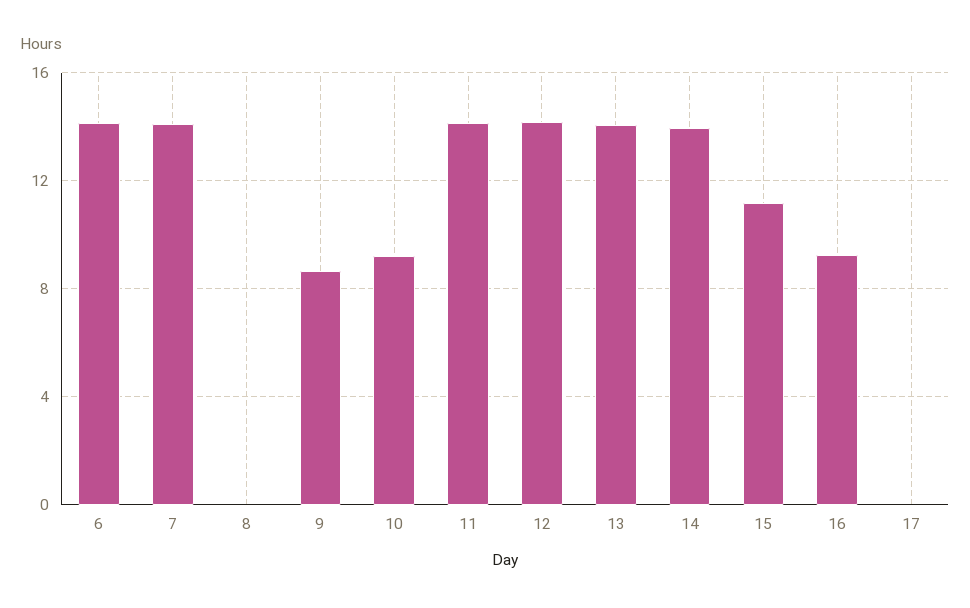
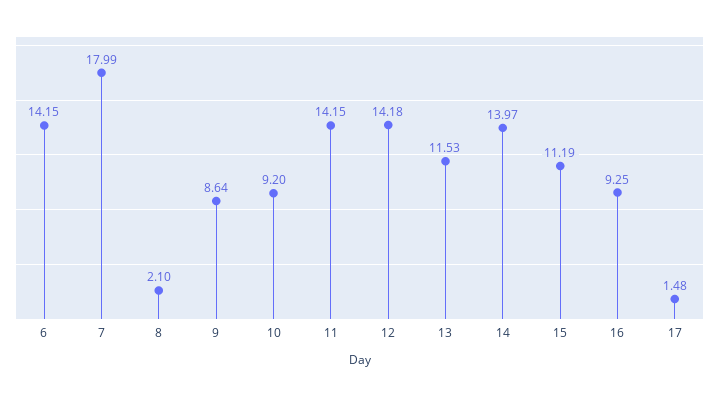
  {
    "6": 14.15,
-   "7": 14,
+   "7": 17.99,
-   "8": 0,
+   "8": 2.1,
    "9": 8.64,
    "10": 9.2,
    "11": 14.15,
    "12": 14.18,
-   "13": 14,
+   "13": 11.53,
    "14": 13.97,
    "15": 11.19,
    "16": 9.25,
-   "17": 0
+   "17": 1.48
  }

